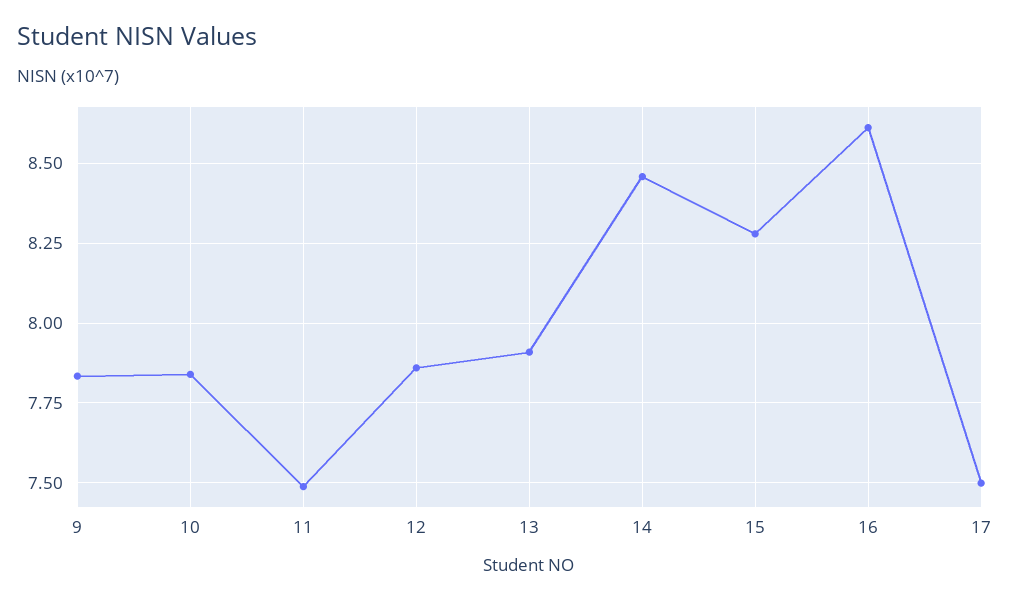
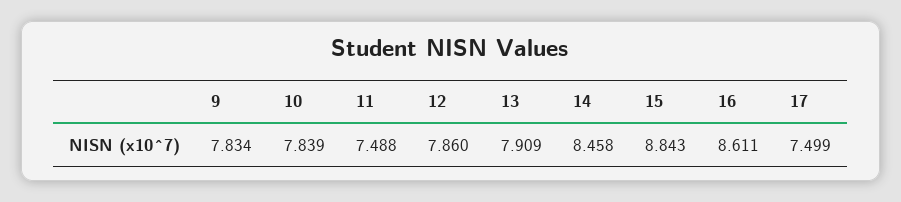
  {
    "9": 7.834,
    "10": 7.839,
    "11": 7.488,
    "12": 7.86,
    "13": 7.909,
    "14": 8.458,
-   "15": 8.275,
+   "15": 8.843,
    "16": 8.611,
    "17": 7.499
  }

